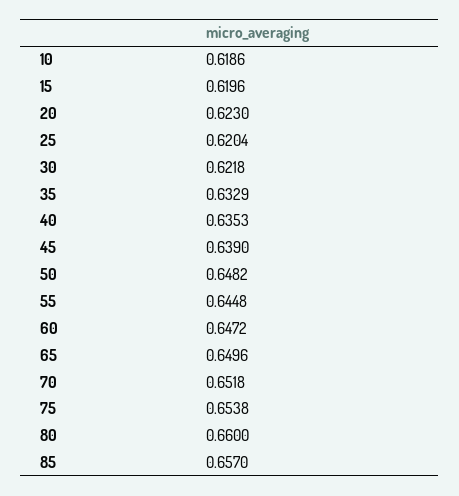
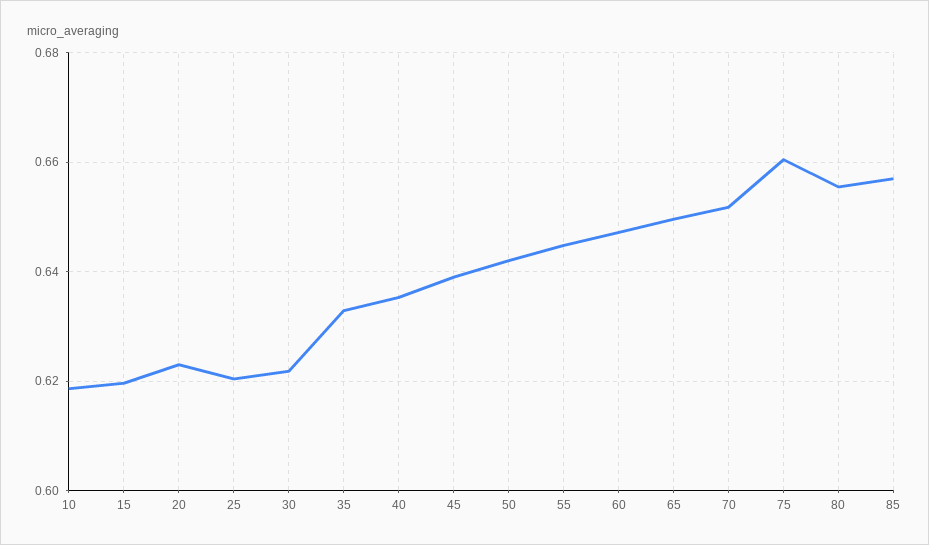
  {
    "10": 0.6186,
    "15": 0.6196,
    "20": 0.623,
    "25": 0.6204,
    "30": 0.6218,
    "35": 0.6329,
    "40": 0.6353,
    "45": 0.639,
-   "50": 0.6482,
+   "50": 0.642,
    "55": 0.6448,
    "60": 0.6472,
    "65": 0.6496,
    "70": 0.6518,
-   "75": 0.6538,
+   "75": 0.66,
-   "80": 0.66,
+   "80": 0.656,
    "85": 0.657
  }

